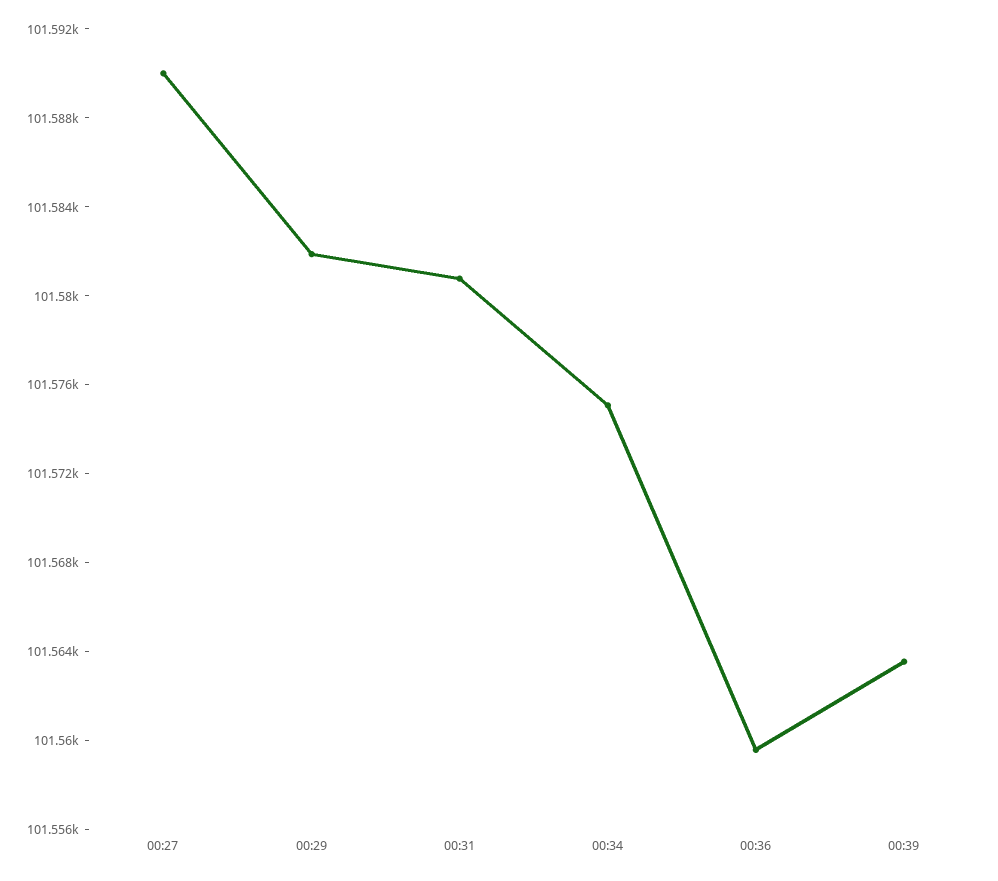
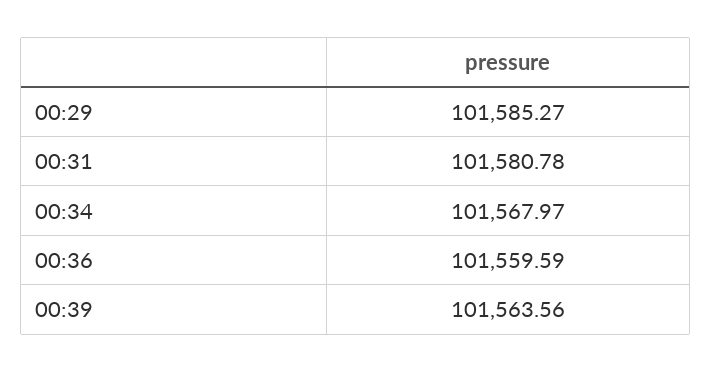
  {
-   "00:27": 101590,
-   "00:29": 101582,
+   "00:29": 101585.27,
    "00:31": 101580.78,
-   "00:34": 101575,
+   "00:34": 101567.97,
    "00:36": 101559.59,
    "00:39": 101563.56
  }

